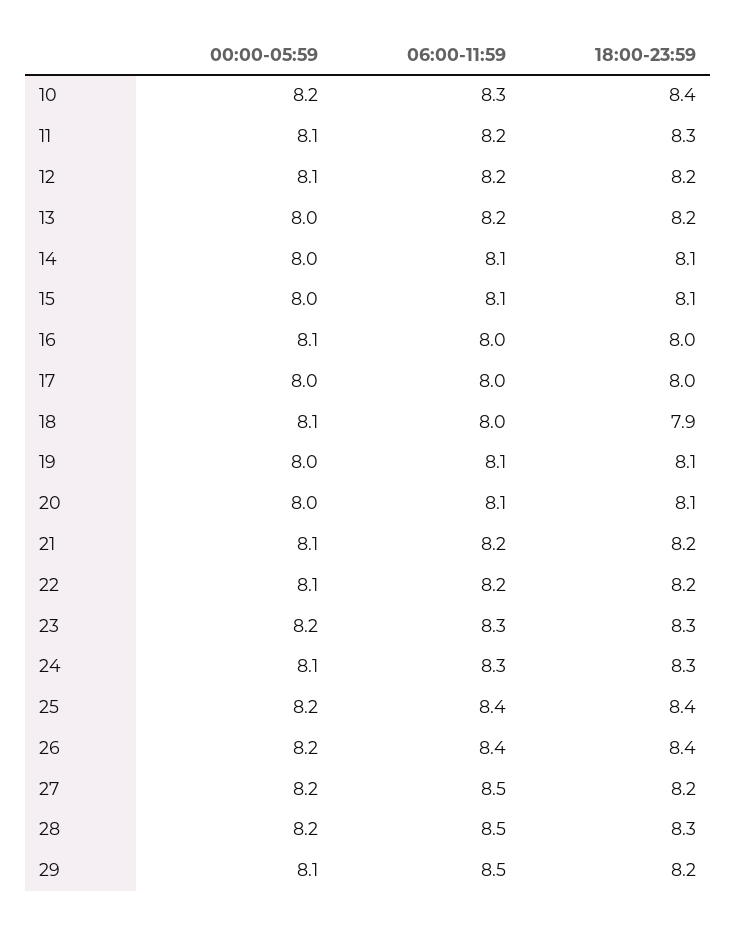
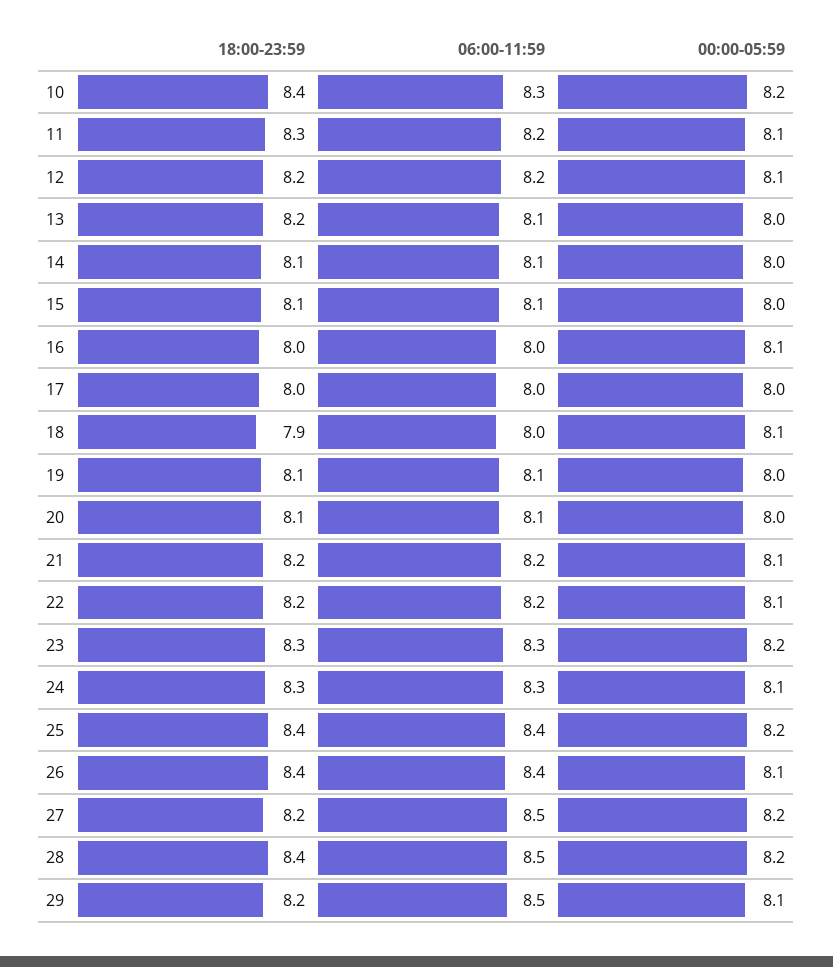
  {
    "00:00-05:59": {
      "10": 8.2,
      "11": 8.1,
      "12": 8.1,
      "13": 8,
      "14": 8,
      "15": 8,
      "16": 8.1,
      "17": 8,
      "18": 8.1,
      "19": 8,
      "20": 8,
      "21": 8.1,
      "22": 8.1,
      "23": 8.2,
      "24": 8.1,
      "25": 8.2,
-     "26": 8.2,
+     "26": 8.1,
      "27": 8.2,
      "28": 8.2,
      "29": 8.1
    },
    "06:00-11:59": {
      "10": 8.3,
      "11": 8.2,
      "12": 8.2,
-     "13": 8.2,
+     "13": 8.1,
      "14": 8.1,
      "15": 8.1,
      "16": 8,
      "17": 8,
      "18": 8,
      "19": 8.1,
      "20": 8.1,
      "21": 8.2,
      "22": 8.2,
      "23": 8.3,
      "24": 8.3,
      "25": 8.4,
      "26": 8.4,
      "27": 8.5,
      "28": 8.5,
      "29": 8.5
    },
    "18:00-23:59": {
      "10": 8.4,
      "11": 8.3,
      "12": 8.2,
      "13": 8.2,
      "14": 8.1,
      "15": 8.1,
      "16": 8,
      "17": 8,
      "18": 7.9,
      "19": 8.1,
      "20": 8.1,
      "21": 8.2,
      "22": 8.2,
      "23": 8.3,
      "24": 8.3,
      "25": 8.4,
      "26": 8.4,
      "27": 8.2,
-     "28": 8.3,
+     "28": 8.4,
      "29": 8.2
    }
  }

